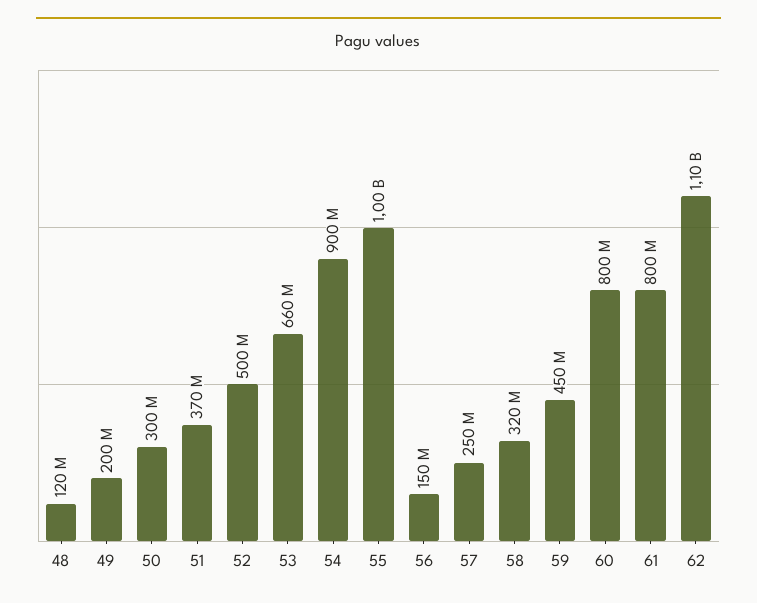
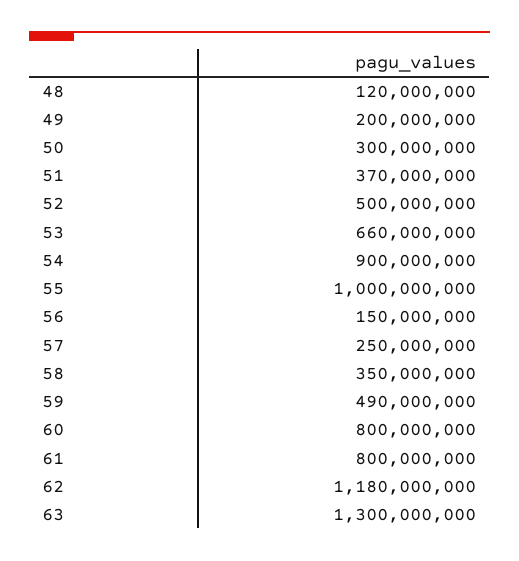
  {
    "48": 120000000,
    "49": 200000000,
    "50": 300000000,
    "51": 370000000,
    "52": 500000000,
    "53": 660000000,
    "54": 900000000,
    "55": 1000000000,
    "56": 150000000,
    "57": 250000000,
-   "58": 320000000,
+   "58": 350000000,
-   "59": 450000000,
+   "59": 490000000,
    "60": 800000000,
    "61": 800000000,
-   "62": 1100000000
+   "62": 1180000000,
+   "63": 1300000000
  }

